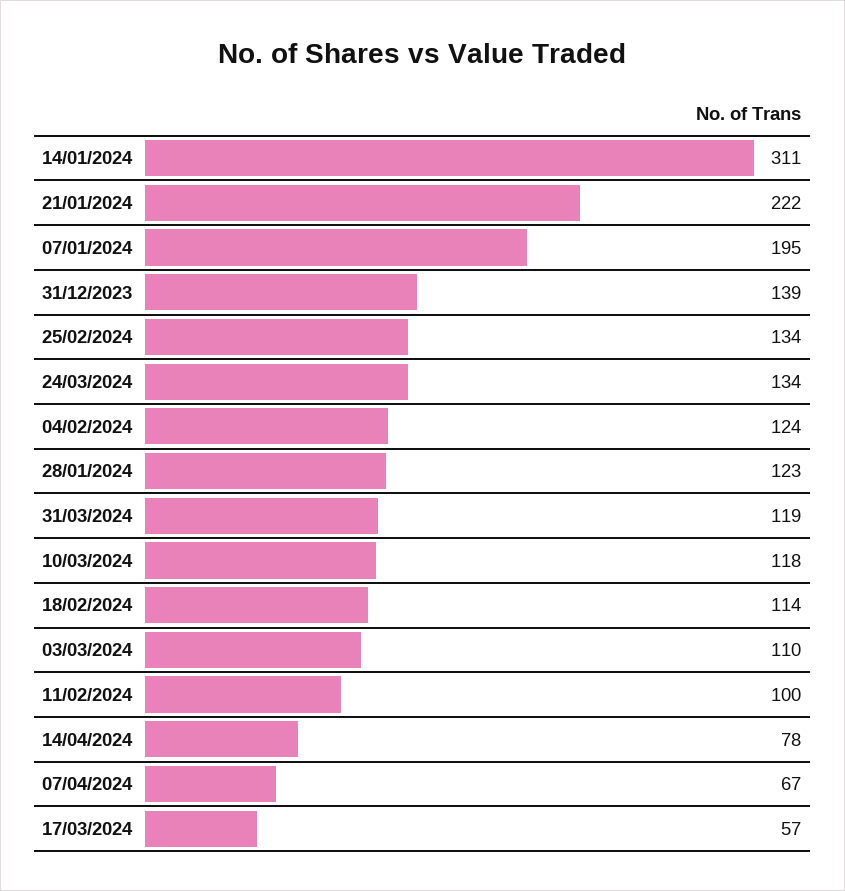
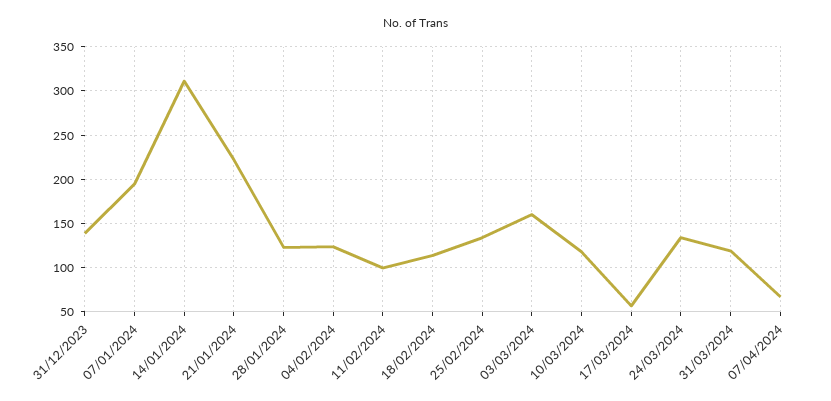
  {
    "14/01/2024": 311,
    "21/01/2024": 222,
    "07/01/2024": 195,
    "31/12/2023": 139,
    "25/02/2024": 134,
    "24/03/2024": 134,
    "04/02/2024": 124,
    "28/01/2024": 123,
    "31/03/2024": 119,
    "10/03/2024": 118,
    "18/02/2024": 114,
-   "03/03/2024": 110,
+   "03/03/2024": 160,
    "11/02/2024": 100,
-   "14/04/2024": 78,
    "07/04/2024": 67,
    "17/03/2024": 57
  }

